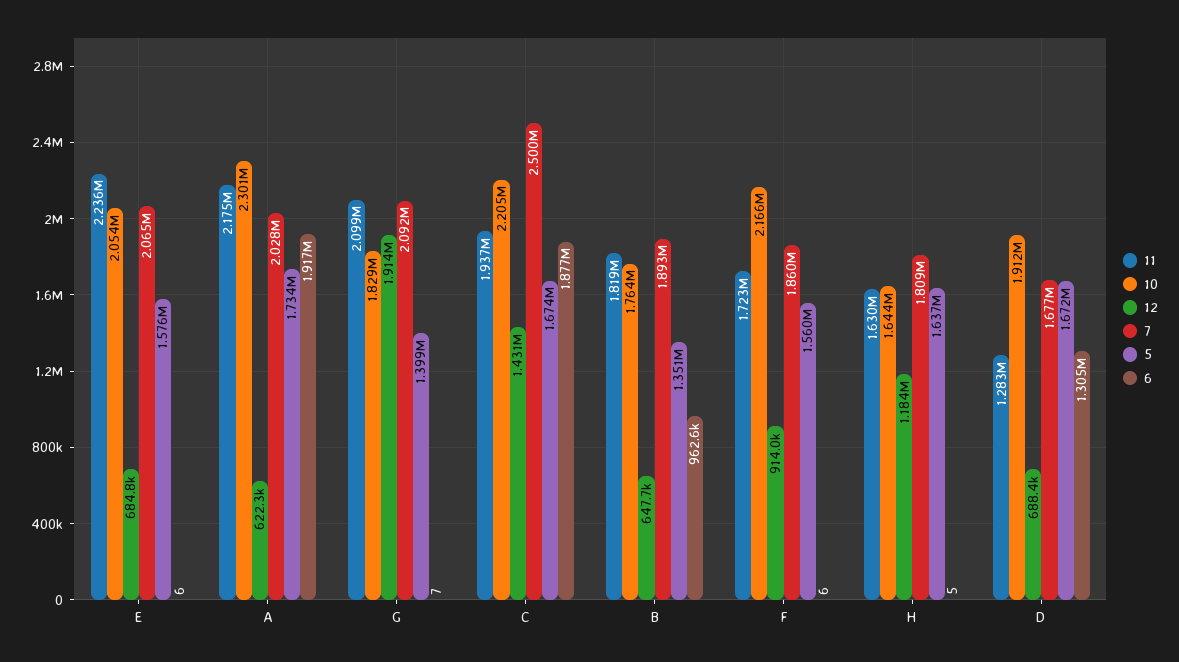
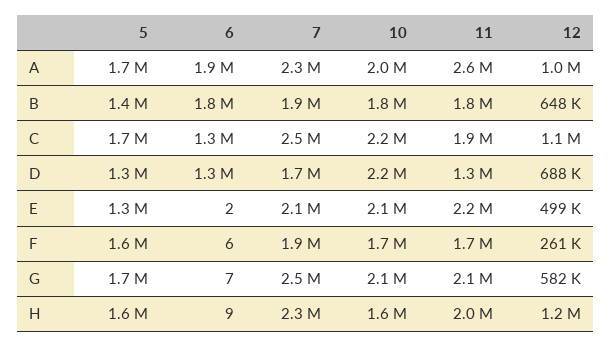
  {
    "11": {
      "E": 2236000,
-     "A": 2175000,
+     "A": 2600000,
      "G": 2099000,
      "C": 1937000,
      "B": 1819000,
      "F": 1723000,
-     "H": 1630000,
+     "H": 2000000,
      "D": 1283000
    },
    "10": {
      "E": 2054000,
-     "A": 2301000,
+     "A": 2000000,
-     "G": 1829000,
+     "G": 2100000,
      "C": 2205000,
      "B": 1764000,
-     "F": 2166000,
+     "F": 1700000,
      "H": 1644000,
-     "D": 1912000
+     "D": 2200000
    },
    "12": {
-     "E": 684800,
+     "E": 499000,
-     "A": 622300,
+     "A": 1000000,
-     "G": 1914000,
+     "G": 582000,
-     "C": 1431000,
+     "C": 1100000,
      "B": 647700,
-     "F": 914000,
+     "F": 261000,
      "H": 1184000,
      "D": 688400
    },
    "7": {
      "E": 2065000,
-     "A": 2028000,
+     "A": 2300000,
-     "G": 2092000,
+     "G": 2500000,
      "C": 2500000,
      "B": 1893000,
      "F": 1860000,
-     "H": 1809000,
+     "H": 2300000,
      "D": 1677000
    },
    "5": {
-     "E": 1576000,
+     "E": 1300000,
      "A": 1734000,
-     "G": 1399000,
+     "G": 1700000,
      "C": 1674000,
      "B": 1351000,
      "F": 1560000,
      "H": 1637000,
-     "D": 1672000
+     "D": 1300000
    },
    "6": {
-     "E": 6,
+     "E": 2,
      "A": 1917000,
      "G": 7,
-     "C": 1877000,
+     "C": 1300000,
-     "B": 962600,
+     "B": 1800000,
      "F": 6,
-     "H": 5,
+     "H": 9,
      "D": 1305000
    }
  }

